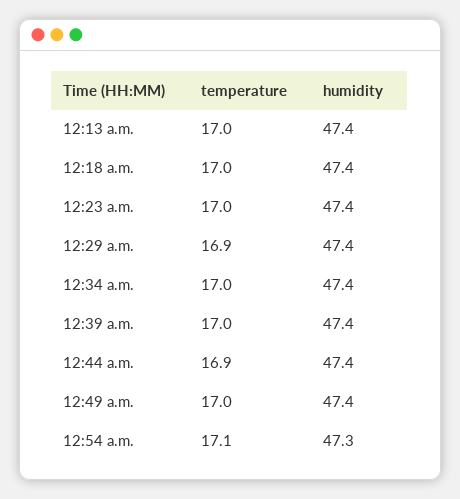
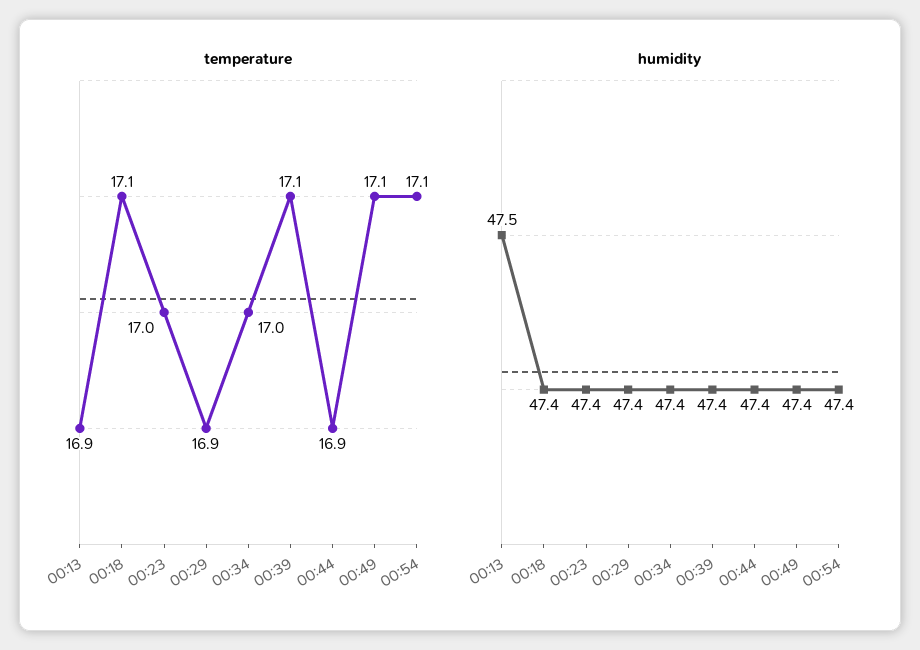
  {
    "temperature": {
-     "12:13 a.m.": 17,
+     "12:13 a.m.": 16.9,
-     "12:18 a.m.": 17,
+     "12:18 a.m.": 17.1,
      "12:23 a.m.": 17,
      "12:29 a.m.": 16.9,
      "12:34 a.m.": 17,
-     "12:39 a.m.": 17,
+     "12:39 a.m.": 17.1,
      "12:44 a.m.": 16.9,
-     "12:49 a.m.": 17,
+     "12:49 a.m.": 17.1,
      "12:54 a.m.": 17.1
    },
    "humidity": {
-     "12:13 a.m.": 47.4,
+     "12:13 a.m.": 47.5,
      "12:18 a.m.": 47.4,
      "12:23 a.m.": 47.4,
      "12:29 a.m.": 47.4,
      "12:34 a.m.": 47.4,
      "12:39 a.m.": 47.4,
      "12:44 a.m.": 47.4,
      "12:49 a.m.": 47.4,
-     "12:54 a.m.": 47.3
+     "12:54 a.m.": 47.4
    }
  }

